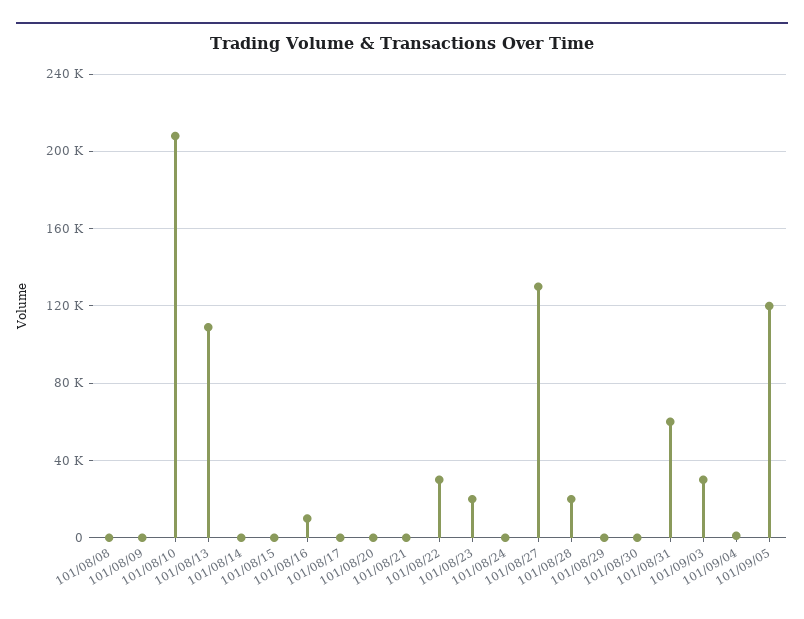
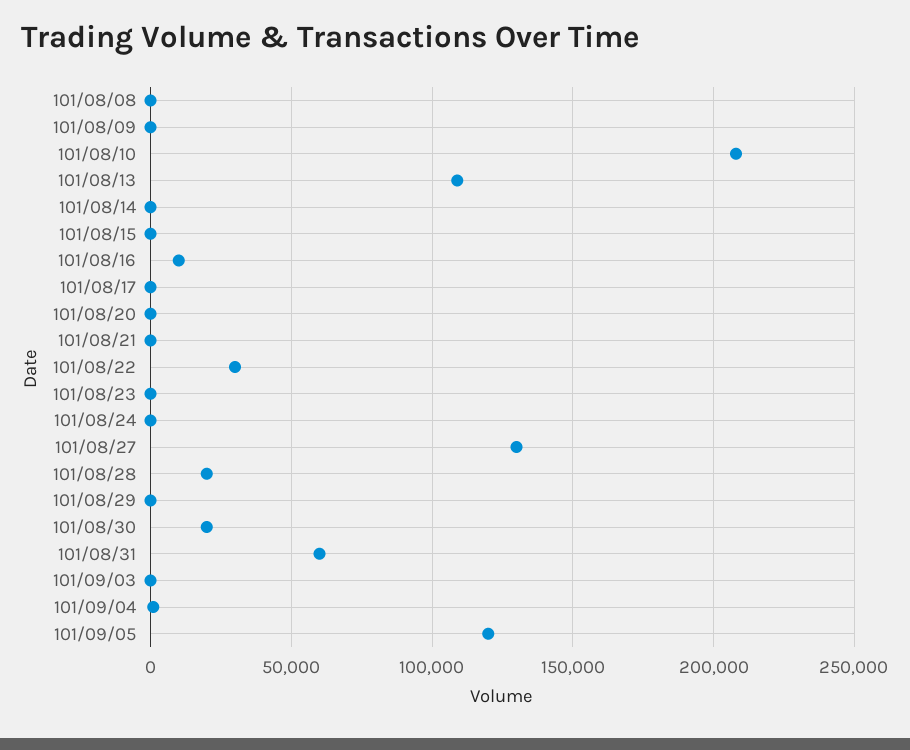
  {
    "101/08/08": 0,
    "101/08/09": 0,
    "101/08/10": 210000,
    "101/08/13": 110000,
    "101/08/14": 0,
    "101/08/15": 0,
    "101/08/16": 10000,
    "101/08/17": 0,
    "101/08/20": 0,
    "101/08/21": 0,
    "101/08/22": 30000,
-   "101/08/23": 20000,
+   "101/08/23": 0,
    "101/08/24": 0,
    "101/08/27": 130000,
    "101/08/28": 20000,
    "101/08/29": 0,
-   "101/08/30": 0,
+   "101/08/30": 20000,
    "101/08/31": 60000,
-   "101/09/03": 30000,
+   "101/09/03": 0,
    "101/09/04": 0,
    "101/09/05": 120000
  }

